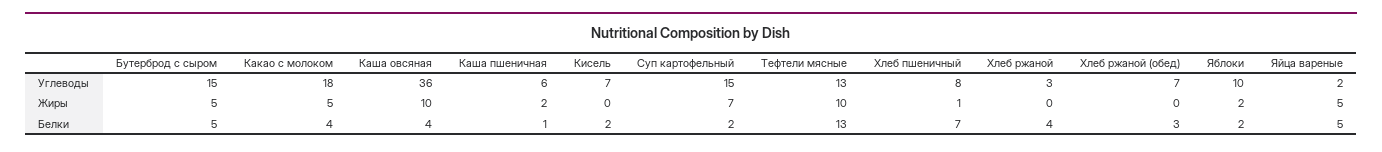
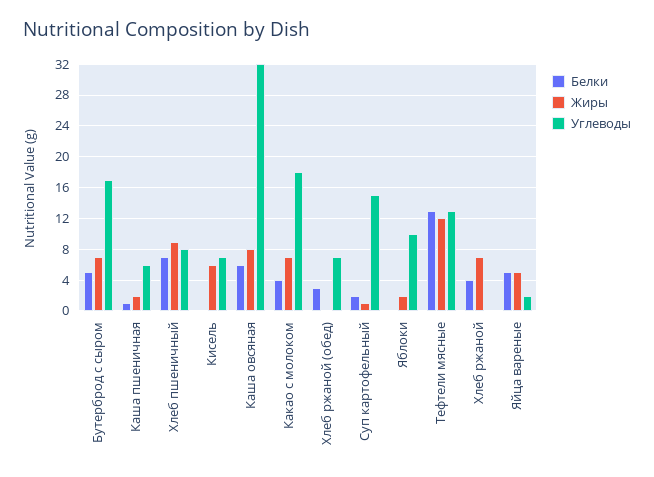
  {
    "Углеводы": {
-     "Бутерброд с сыром": 15,
+     "Бутерброд с сыром": 17,
      "Какао с молоком": 18,
-     "Каша овсяная": 36,
+     "Каша овсяная": 32,
      "Каша пшеничная": 6,
      "Кисель": 7,
      "Суп картофельный": 15,
      "Тефтели мясные": 13,
      "Хлеб пшеничный": 8,
-     "Хлеб ржаной": 3,
+     "Хлеб ржаной": 0,
      "Хлеб ржаной (обед)": 7,
      "Яблоки": 10,
      "Яйца вареные": 2
    },
    "Жиры": {
-     "Бутерброд с сыром": 5,
+     "Бутерброд с сыром": 7,
-     "Какао с молоком": 5,
+     "Какао с молоком": 7,
-     "Каша овсяная": 10,
+     "Каша овсяная": 8,
      "Каша пшеничная": 2,
-     "Кисель": 0,
+     "Кисель": 6,
-     "Суп картофельный": 7,
+     "Суп картофельный": 1,
-     "Тефтели мясные": 10,
+     "Тефтели мясные": 12,
-     "Хлеб пшеничный": 1,
+     "Хлеб пшеничный": 9,
-     "Хлеб ржаной": 0,
+     "Хлеб ржаной": 7,
      "Хлеб ржаной (обед)": 0,
      "Яблоки": 2,
      "Яйца вареные": 5
    },
    "Белки": {
      "Бутерброд с сыром": 5,
      "Какао с молоком": 4,
-     "Каша овсяная": 4,
+     "Каша овсяная": 6,
      "Каша пшеничная": 1,
-     "Кисель": 2,
+     "Кисель": 0,
      "Суп картофельный": 2,
      "Тефтели мясные": 13,
      "Хлеб пшеничный": 7,
      "Хлеб ржаной": 4,
      "Хлеб ржаной (обед)": 3,
-     "Яблоки": 2,
+     "Яблоки": 0,
      "Яйца вареные": 5
    }
  }

